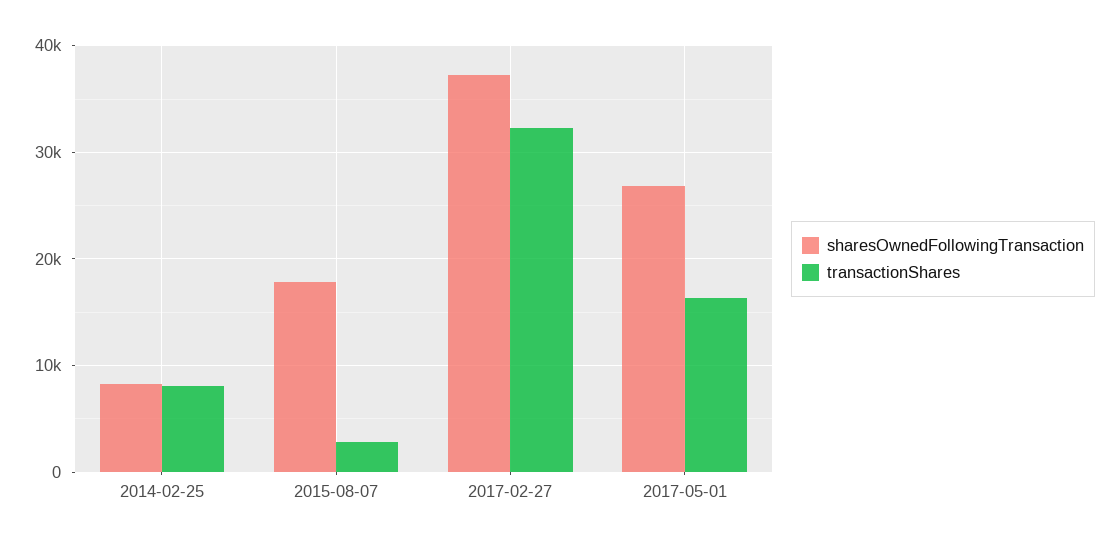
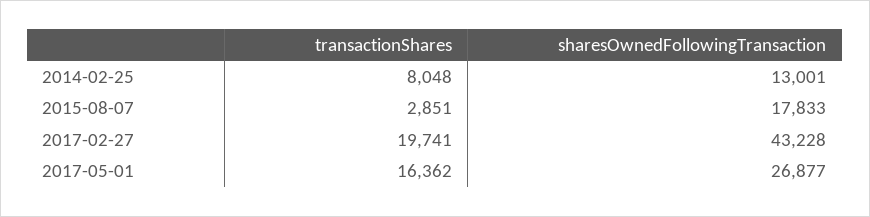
  {
    "sharesOwnedFollowingTransaction": {
-     "2014-02-25": 8000,
+     "2014-02-25": 13001,
      "2015-08-07": 17833,
-     "2017-02-27": 37000,
+     "2017-02-27": 43228,
      "2017-05-01": 26877
    },
    "transactionShares": {
      "2014-02-25": 8048,
      "2015-08-07": 2851,
-     "2017-02-27": 32000,
+     "2017-02-27": 19741,
      "2017-05-01": 16362
    }
  }

